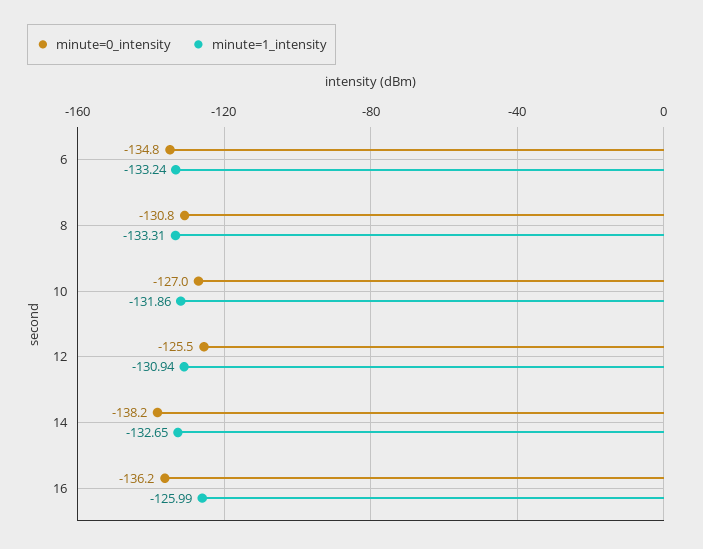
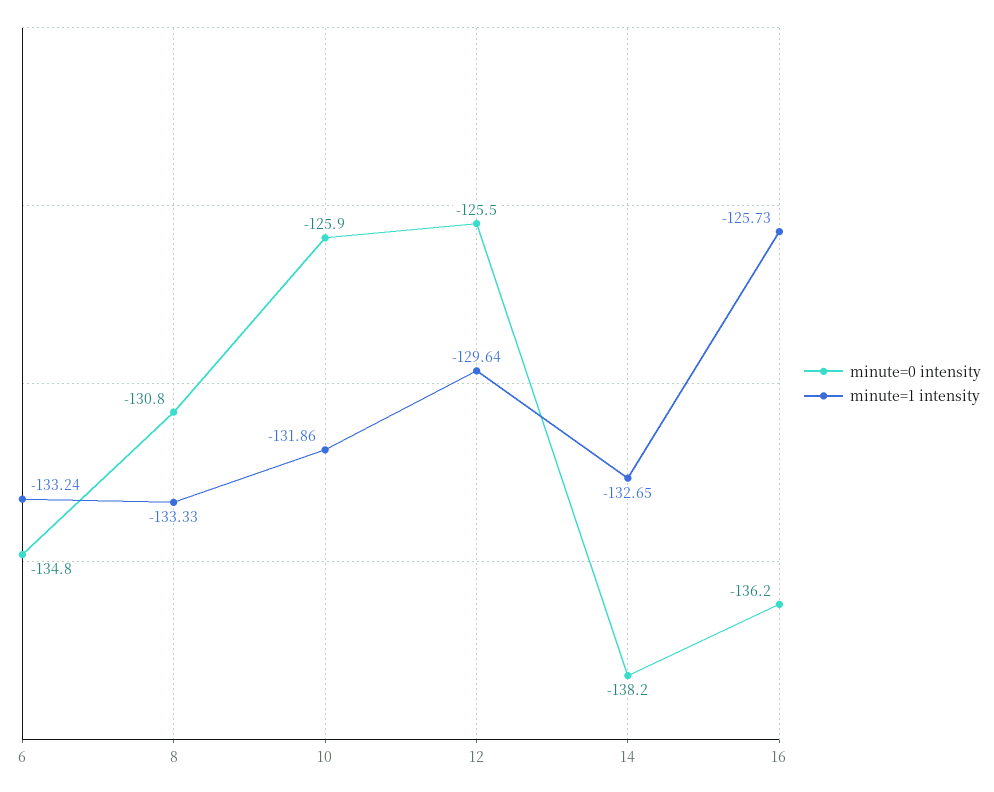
  {
    "minute=0_intensity": {
      "6": -134.8,
      "8": -130.8,
-     "10": -127,
+     "10": -125.9,
      "12": -125.5,
      "14": -138.2,
      "16": -136.2
    },
    "minute=1_intensity": {
      "6": -133.24,
-     "8": -133.31,
+     "8": -133.33,
      "10": -131.86,
-     "12": -130.94,
+     "12": -129.64,
      "14": -132.65,
-     "16": -125.99
+     "16": -125.73
    }
  }

